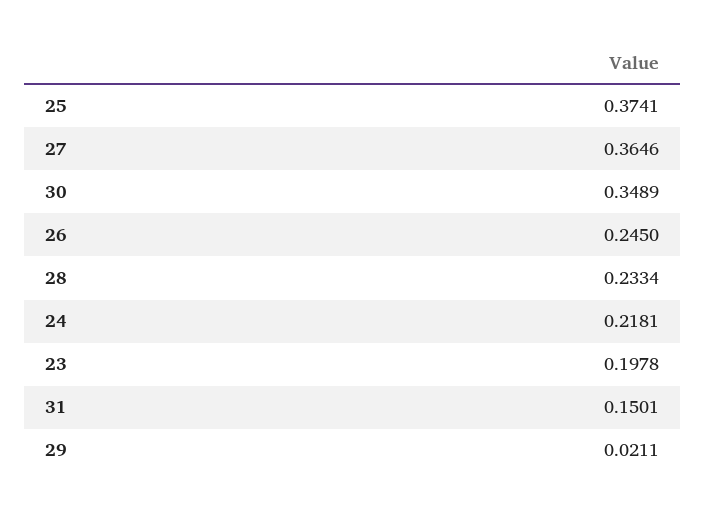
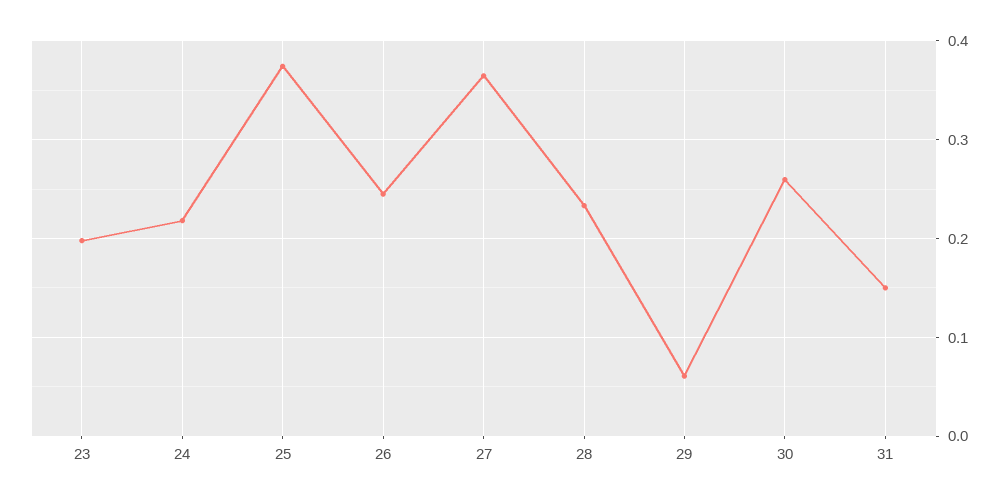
  {
    "25": 0.3741,
    "27": 0.3646,
-   "30": 0.3489,
+   "30": 0.26,
    "26": 0.245,
    "28": 0.2334,
    "24": 0.2181,
    "23": 0.1978,
    "31": 0.1501,
-   "29": 0.0211
+   "29": 0.06
  }

